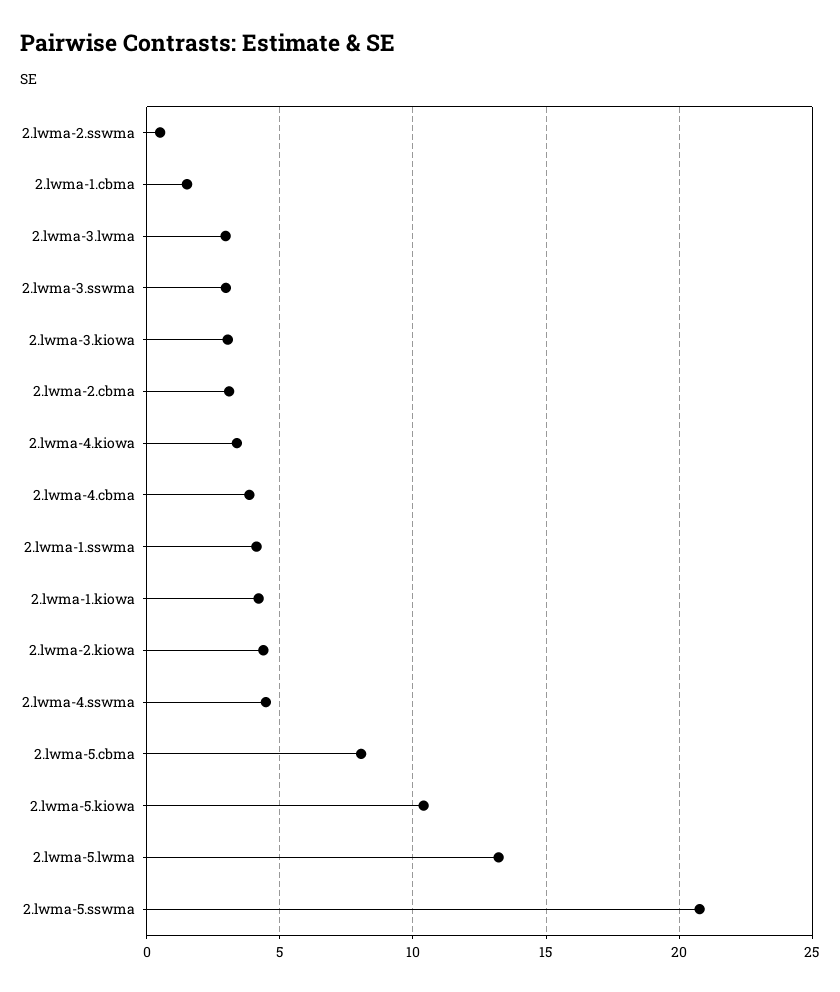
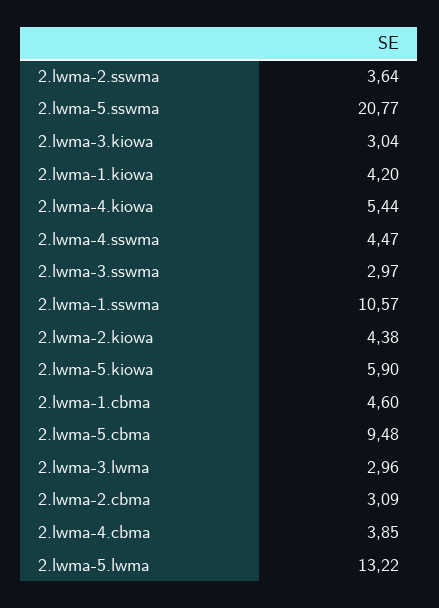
  {
-   "2.lwma-2.sswma": 0.5,
+   "2.lwma-2.sswma": 3.64,
-   "2.lwma-1.cbma": 1.5,
+   "2.lwma-1.cbma": 4.6,
    "2.lwma-3.lwma": 2.96,
    "2.lwma-3.sswma": 2.97,
    "2.lwma-3.kiowa": 3.04,
    "2.lwma-2.cbma": 3.09,
-   "2.lwma-4.kiowa": 3.5,
+   "2.lwma-4.kiowa": 5.44,
    "2.lwma-4.cbma": 3.85,
-   "2.lwma-1.sswma": 4,
+   "2.lwma-1.sswma": 10.57,
    "2.lwma-1.kiowa": 4.2,
    "2.lwma-2.kiowa": 4.38,
    "2.lwma-4.sswma": 4.47,
-   "2.lwma-5.cbma": 8,
+   "2.lwma-5.cbma": 9.48,
-   "2.lwma-5.kiowa": 10.5,
+   "2.lwma-5.kiowa": 5.9,
    "2.lwma-5.lwma": 13.22,
    "2.lwma-5.sswma": 20.77
  }

